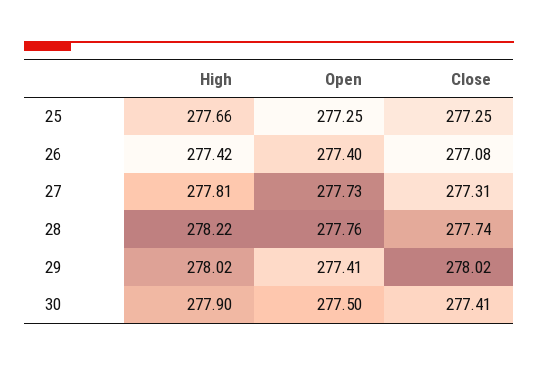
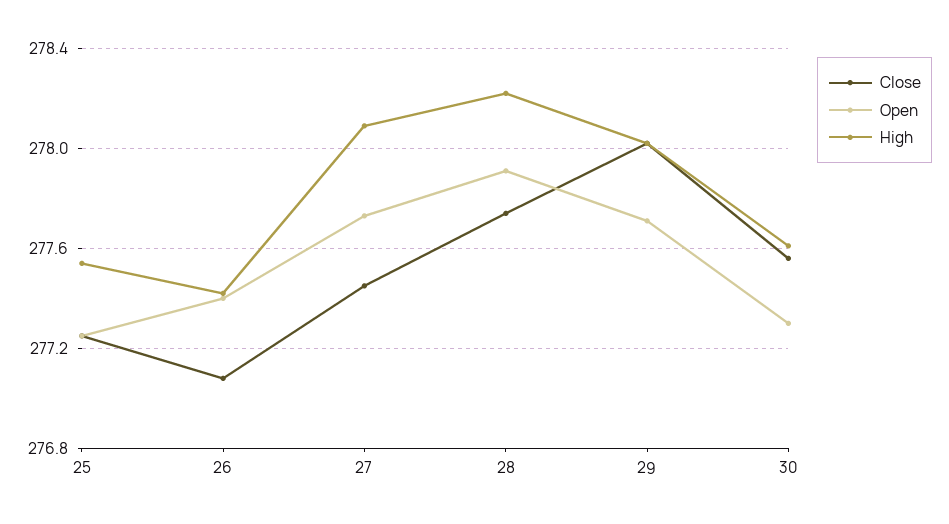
  {
    "High": {
-     "25": 277.66,
+     "25": 277.55,
      "26": 277.42,
-     "27": 277.81,
+     "27": 278.1,
      "28": 278.22,
      "29": 278.02,
-     "30": 277.9
+     "30": 277.6
    },
    "Open": {
      "25": 277.25,
      "26": 277.4,
      "27": 277.73,
-     "28": 277.76,
+     "28": 277.9,
-     "29": 277.41,
+     "29": 277.7,
-     "30": 277.5
+     "30": 277.3
    },
    "Close": {
      "25": 277.25,
      "26": 277.08,
-     "27": 277.31,
+     "27": 277.45,
      "28": 277.74,
      "29": 278.02,
-     "30": 277.41
+     "30": 277.55
    }
  }

